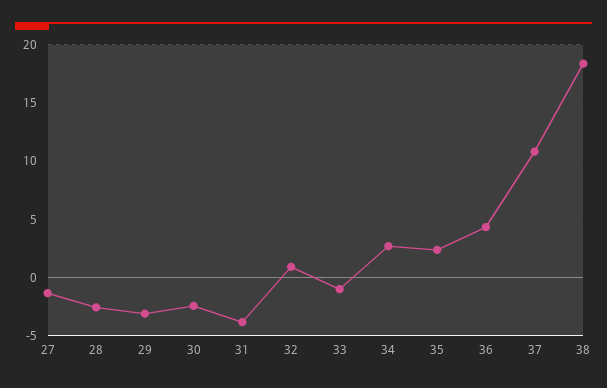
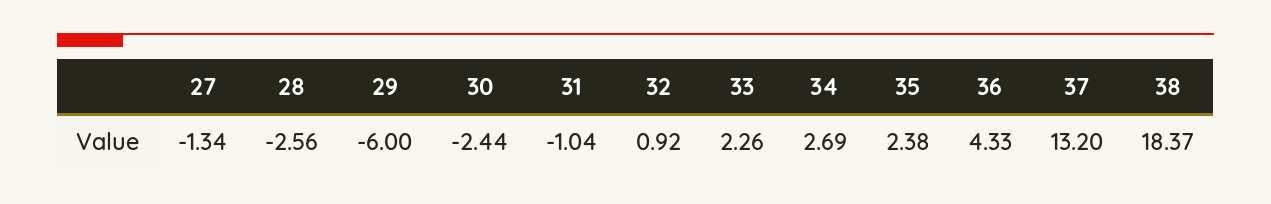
  {
    "27": -1.34,
    "28": -2.56,
-   "29": -3,
+   "29": -6,
    "30": -2.44,
-   "31": -4,
+   "31": -1.04,
    "32": 0.92,
-   "33": -1,
+   "33": 2.26,
    "34": 2.69,
    "35": 2.38,
    "36": 4.33,
-   "37": 11,
+   "37": 13.2,
    "38": 18.37
  }

